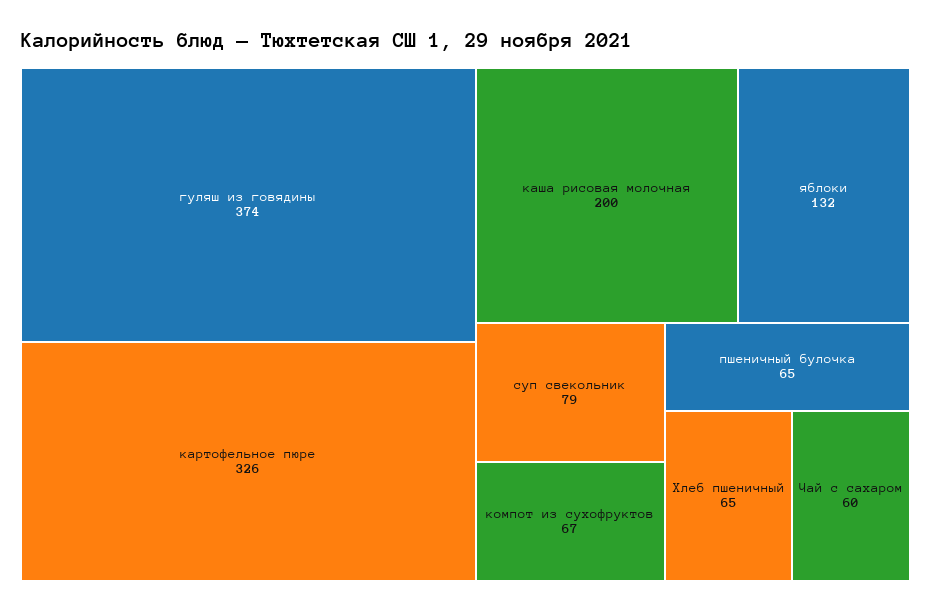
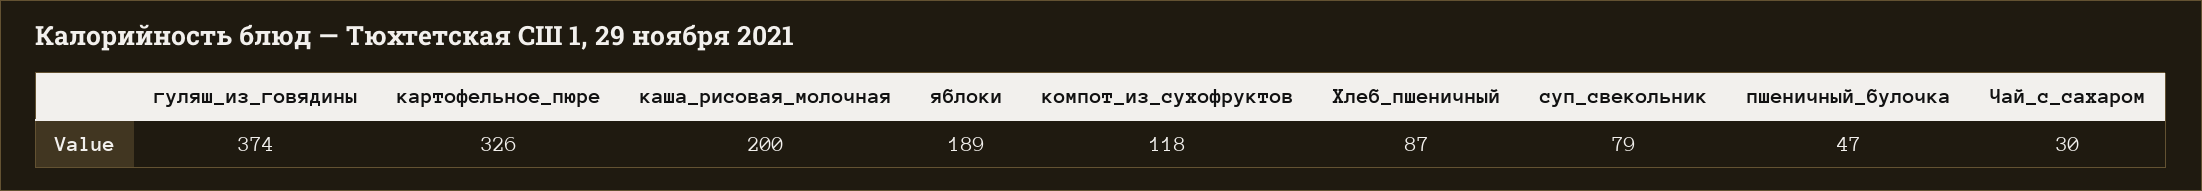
  {
    "гуляш из говядины": 374,
    "картофельное пюре": 326,
    "каша рисовая молочная": 200,
-   "яблоки": 132,
+   "яблоки": 189,
    "суп свекольник": 79,
-   "компот из сухофруктов": 67,
+   "компот из сухофруктов": 118,
-   "пшеничный булочка": 65,
+   "пшеничный булочка": 47,
-   "Хлеб пшеничный": 65,
+   "Хлеб пшеничный": 87,
-   "Чай с сахаром": 60
+   "Чай с сахаром": 30
  }

